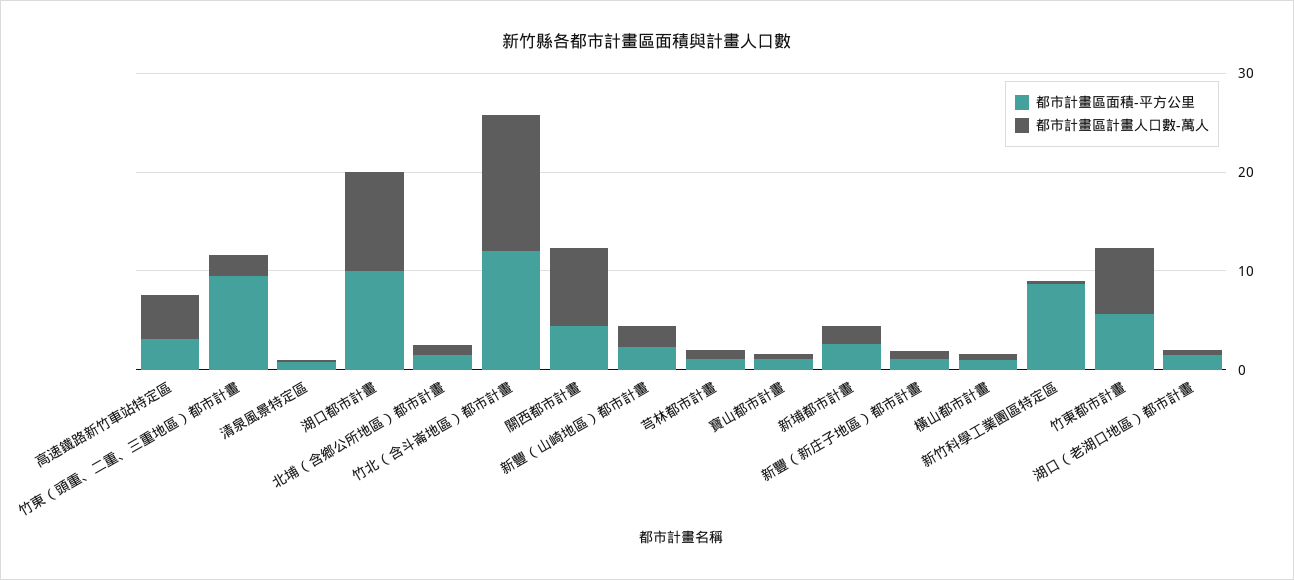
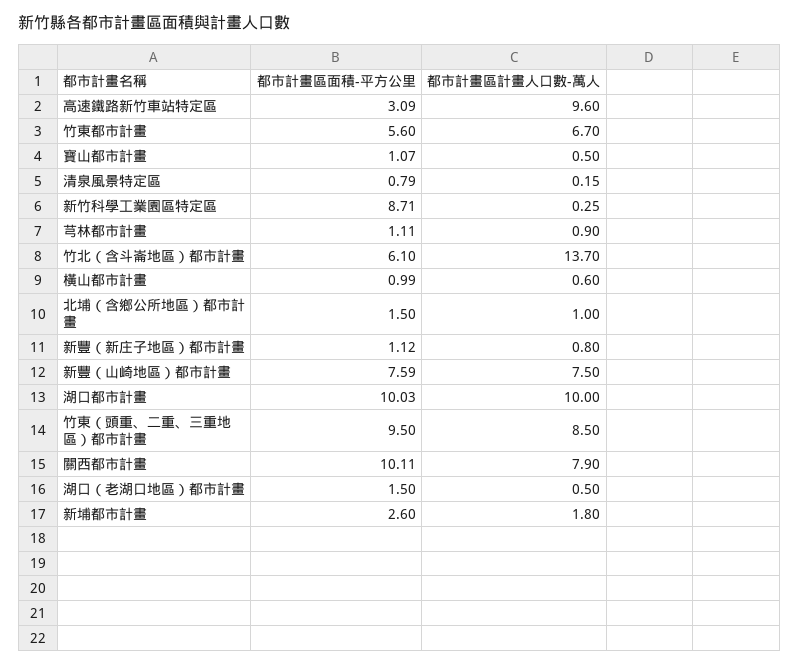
  {
    "都市計畫區面積-平方公里": {
      "高速鐵路新竹車站特定區": 3.09,
      "竹東（頭重、二重、三重地區）都市計畫": 9.5,
      "清泉風景特定區": 0.79,
      "湖口都市計畫": 10.03,
      "北埔（含鄉公所地區）都市計畫": 1.5,
-     "竹北（含斗崙地區）都市計畫": 12,
+     "竹北（含斗崙地區）都市計畫": 6.1,
-     "關西都市計畫": 4,
+     "關西都市計畫": 10.11,
-     "新豐（山崎地區）都市計畫": 2,
+     "新豐（山崎地區）都市計畫": 7.59,
      "芎林都市計畫": 1.11,
      "寶山都市計畫": 1.07,
      "新埔都市計畫": 2.6,
      "新豐（新庄子地區）都市計畫": 1.12,
      "橫山都市計畫": 0.99,
      "新竹科學工業園區特定區": 8.71,
      "竹東都市計畫": 5.6,
      "湖口（老湖口地區）都市計畫": 1.5
    },
    "都市計畫區計畫人口數-萬人": {
-     "高速鐵路新竹車站特定區": 4,
+     "高速鐵路新竹車站特定區": 9.6,
-     "竹東（頭重、二重、三重地區）都市計畫": 2,
+     "竹東（頭重、二重、三重地區）都市計畫": 8.5,
      "清泉風景特定區": 0.15,
      "湖口都市計畫": 10,
      "北埔（含鄉公所地區）都市計畫": 1,
      "竹北（含斗崙地區）都市計畫": 13.7,
      "關西都市計畫": 7.9,
-     "新豐（山崎地區）都市計畫": 2,
+     "新豐（山崎地區）都市計畫": 7.5,
      "芎林都市計畫": 0.9,
      "寶山都市計畫": 0.5,
      "新埔都市計畫": 1.8,
      "新豐（新庄子地區）都市計畫": 0.8,
      "橫山都市計畫": 0.6,
      "新竹科學工業園區特定區": 0.25,
      "竹東都市計畫": 6.7,
      "湖口（老湖口地區）都市計畫": 0.5
    }
  }

